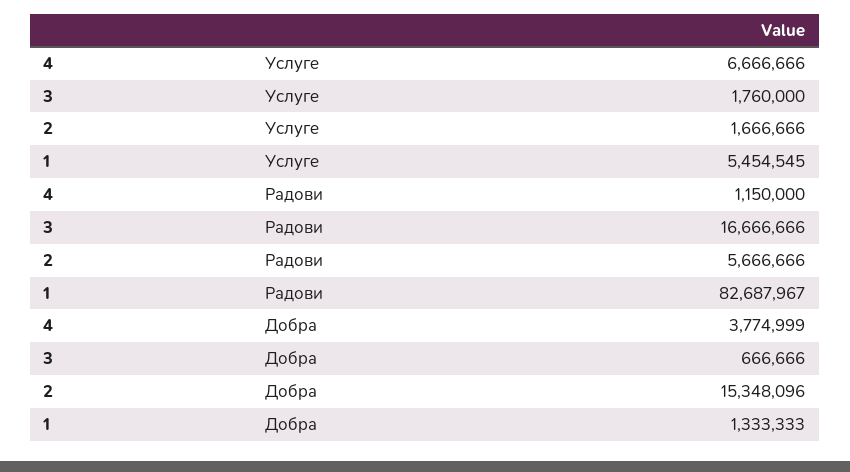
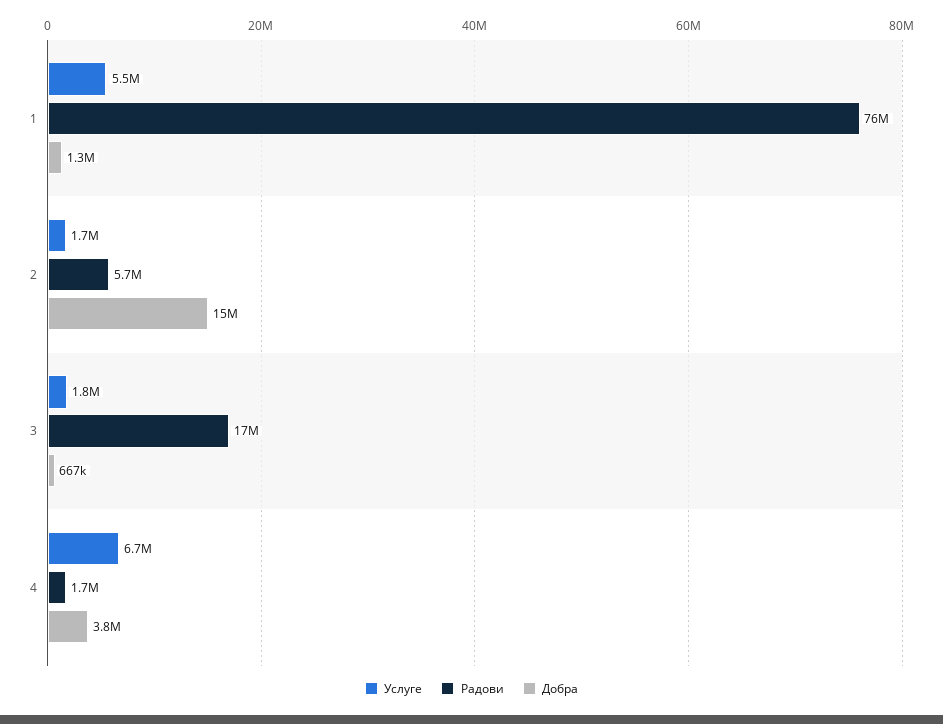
  {
    "Услуге": {
      "4": 6666666,
      "3": 1760000,
      "2": 1666666,
      "1": 5454545
    },
    "Радови": {
-     "4": 1150000,
+     "4": 1700000,
      "3": 16666666,
      "2": 5666666,
-     "1": 82687967
+     "1": 76000000
    },
    "Добра": {
      "4": 3774999,
      "3": 666666,
      "2": 15348096,
      "1": 1333333
    }
  }

